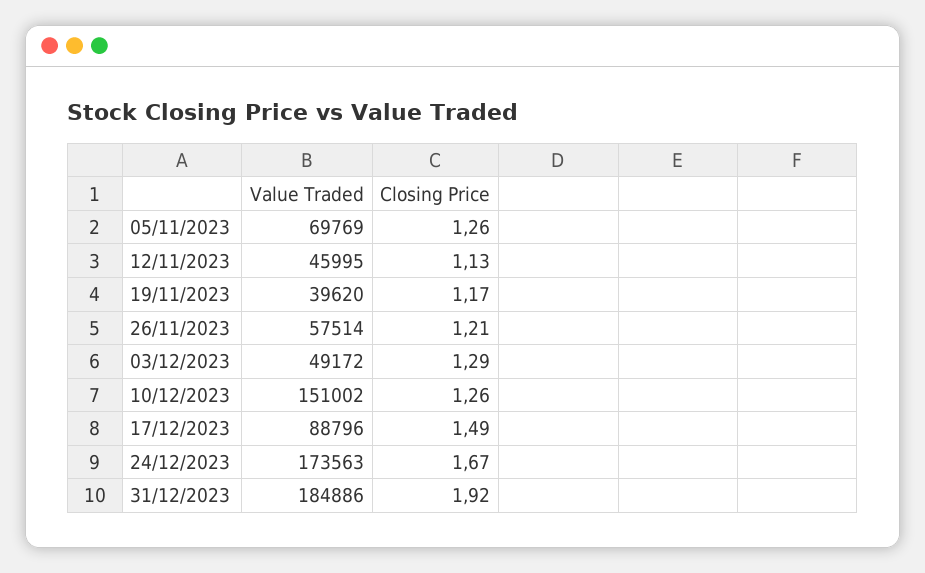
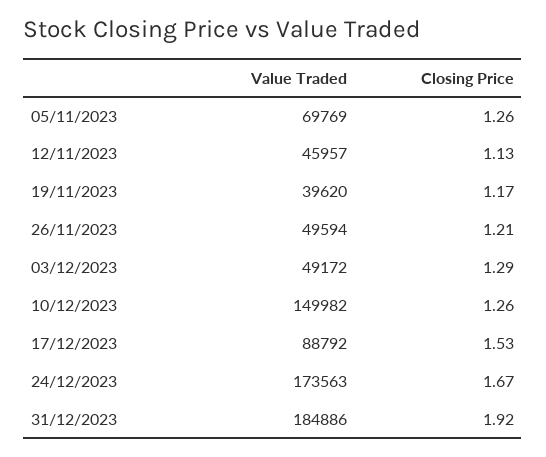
  {
    "Value Traded": {
      "05/11/2023": 69769,
-     "12/11/2023": 45995,
+     "12/11/2023": 45957,
      "19/11/2023": 39620,
-     "26/11/2023": 57514,
+     "26/11/2023": 49594,
      "03/12/2023": 49172,
-     "10/12/2023": 151002,
+     "10/12/2023": 149982,
-     "17/12/2023": 88796,
+     "17/12/2023": 88792,
      "24/12/2023": 173563,
      "31/12/2023": 184886
    },
    "Closing Price": {
      "05/11/2023": 1.26,
      "12/11/2023": 1.13,
      "19/11/2023": 1.17,
      "26/11/2023": 1.21,
      "03/12/2023": 1.29,
      "10/12/2023": 1.26,
-     "17/12/2023": 1.49,
+     "17/12/2023": 1.53,
      "24/12/2023": 1.67,
      "31/12/2023": 1.92
    }
  }

